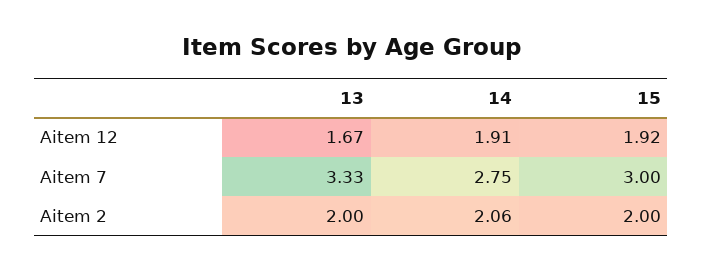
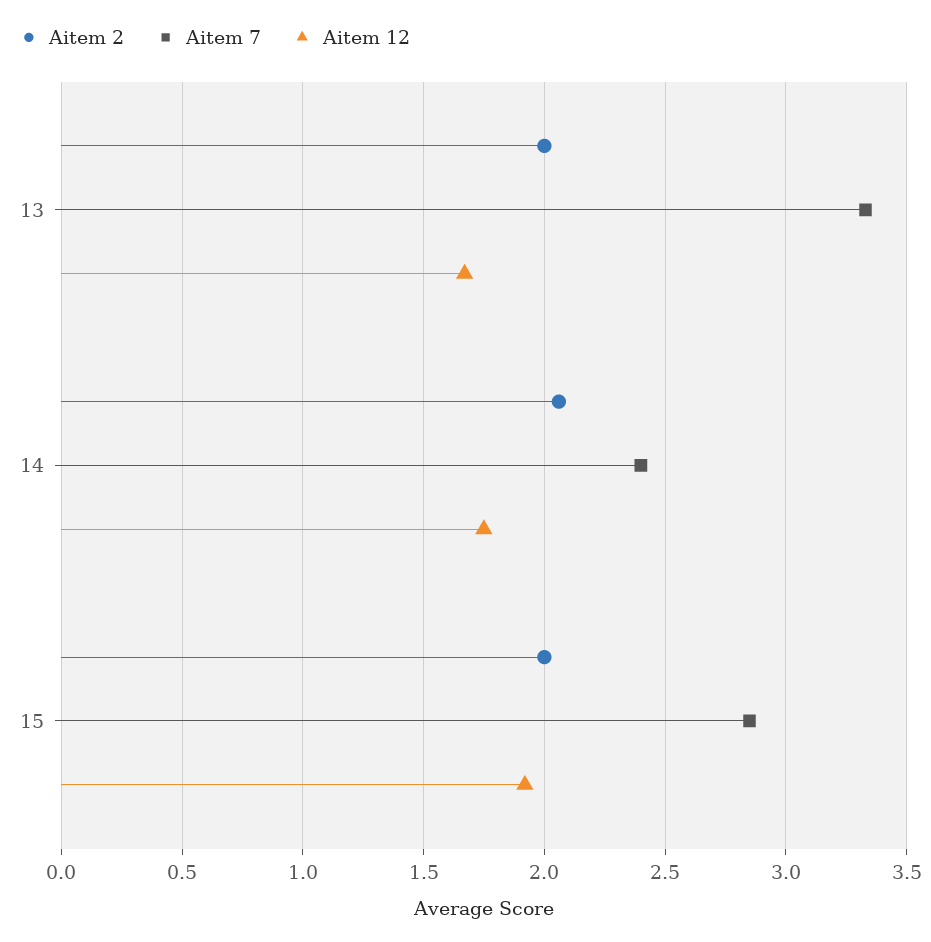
  {
    "Aitem 12": {
      "13": 1.67,
-     "14": 1.91,
+     "14": 1.75,
      "15": 1.92
    },
    "Aitem 7": {
      "13": 3.33,
-     "14": 2.75,
+     "14": 2.4,
-     "15": 3
+     "15": 2.85
    },
    "Aitem 2": {
      "13": 2,
      "14": 2.06,
      "15": 2
    }
  }

